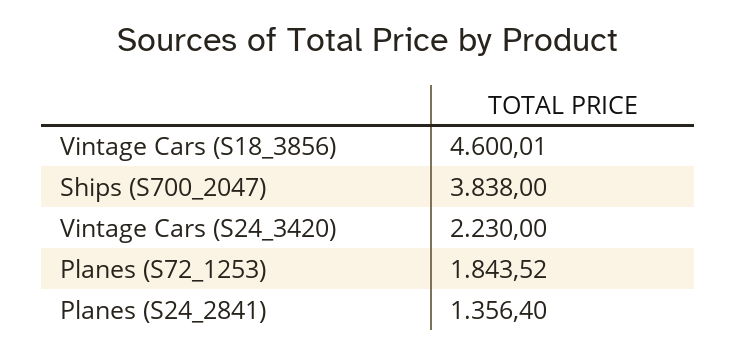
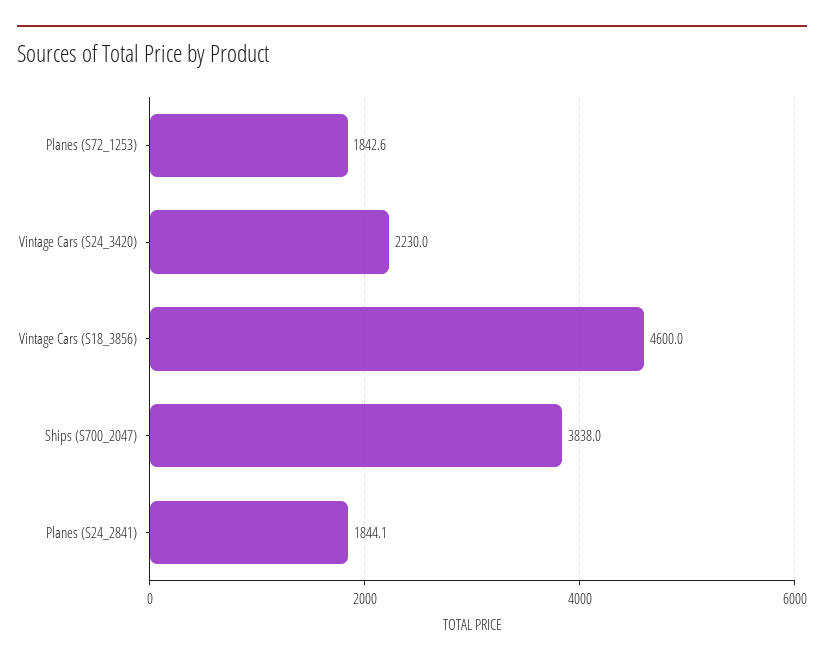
  {
-   "Vintage Cars (S18_3856)": 4600.01,
+   "Vintage Cars (S18_3856)": 4600,
    "Ships (S700_2047)": 3838,
    "Vintage Cars (S24_3420)": 2230,
-   "Planes (S72_1253)": 1843.52,
+   "Planes (S72_1253)": 1842.6,
-   "Planes (S24_2841)": 1356.4
+   "Planes (S24_2841)": 1844.1
  }

